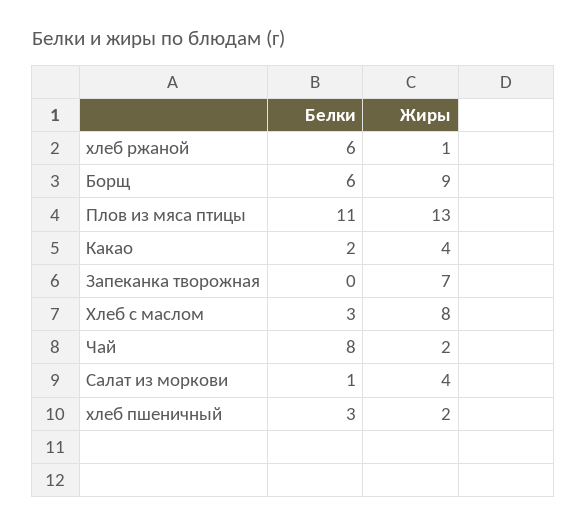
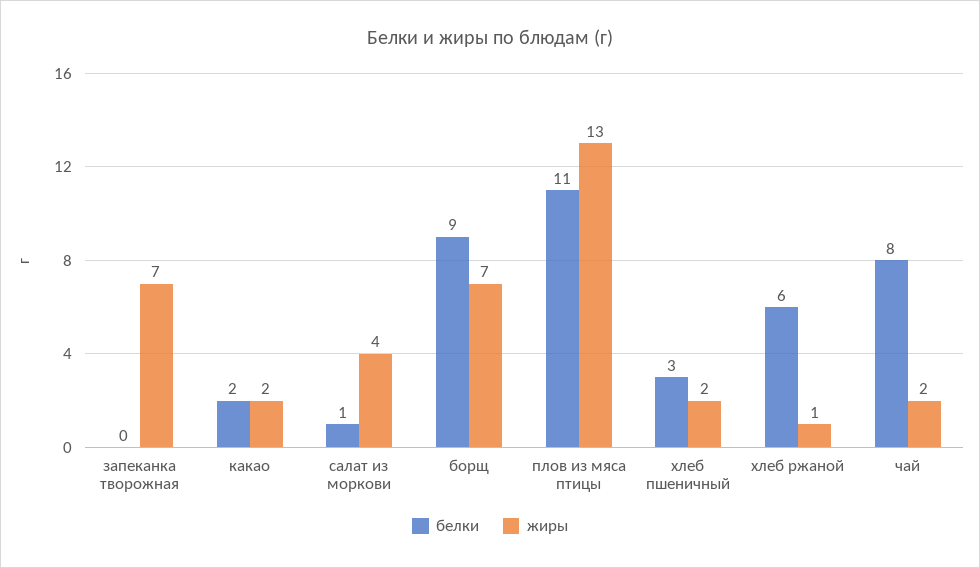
  {
    "Белки": {
      "хлеб ржаной": 6,
-     "Борщ": 6,
+     "Борщ": 9,
      "Плов из мяса птицы": 11,
      "Какао": 2,
      "Запеканка творожная": 0,
-     "Хлеб с маслом": 3,
      "Чай": 8,
      "Салат из моркови": 1,
      "хлеб пшеничный": 3
    },
    "Жиры": {
      "хлеб ржаной": 1,
-     "Борщ": 9,
+     "Борщ": 7,
      "Плов из мяса птицы": 13,
-     "Какао": 4,
+     "Какао": 2,
      "Запеканка творожная": 7,
-     "Хлеб с маслом": 8,
      "Чай": 2,
      "Салат из моркови": 4,
      "хлеб пшеничный": 2
    }
  }

